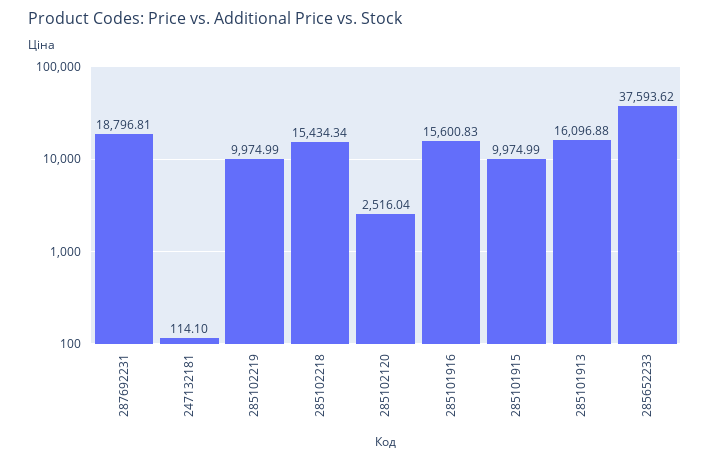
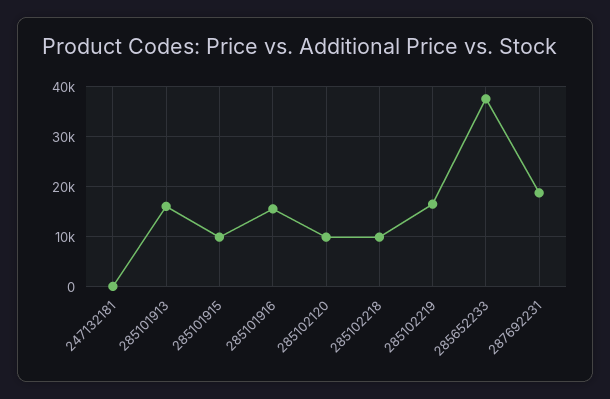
  {
    "287692231": 18796.81,
    "247132181": 114.1,
-   "285102219": 9974.99,
+   "285102219": 16000,
-   "285102218": 15434.34,
+   "285102218": 10000,
-   "285102120": 2516.04,
+   "285102120": 10000,
    "285101916": 15600.83,
    "285101915": 9974.99,
    "285101913": 16096.88,
    "285652233": 37593.62
  }

